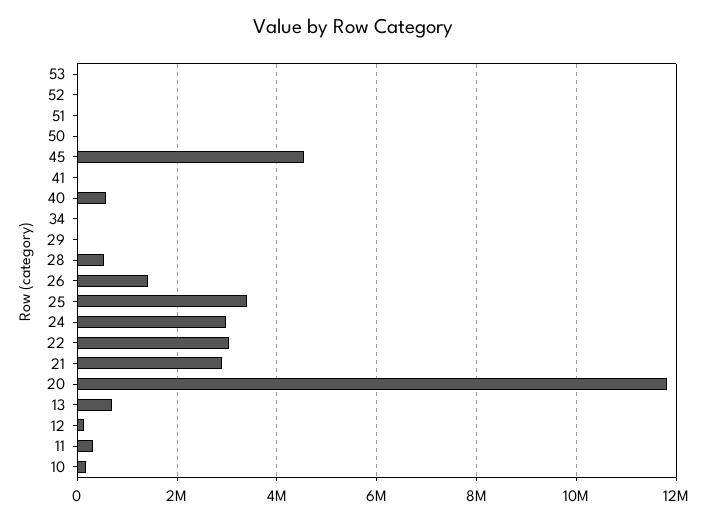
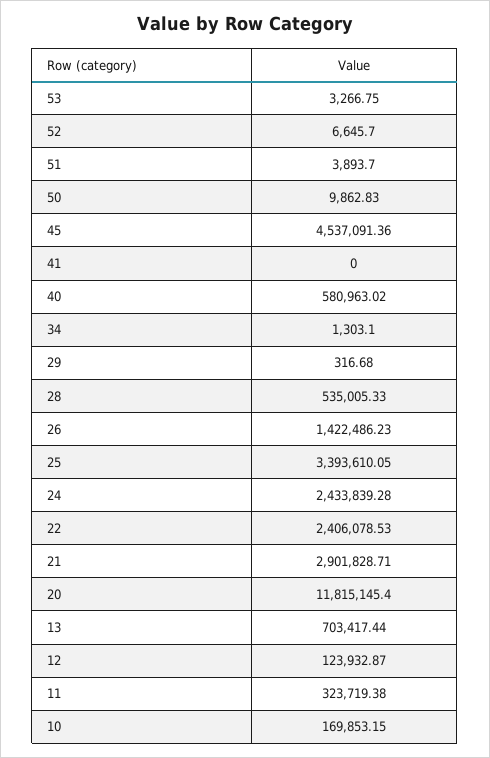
  {
    "53": 3266.75,
    "52": 6645.7,
    "51": 3893.7,
    "50": 9862.83,
    "45": 4537091.36,
    "41": 0,
    "40": 580963.02,
    "34": 1303.1,
    "29": 316.68,
    "28": 535005.33,
    "26": 1422486.23,
    "25": 3393610.05,
-   "24": 3000000,
+   "24": 2433839.28,
-   "22": 3000000,
+   "22": 2406078.53,
    "21": 2901828.71,
    "20": 11815145.4,
    "13": 703417.44,
    "12": 123932.87,
    "11": 323719.38,
    "10": 169853.15
  }

